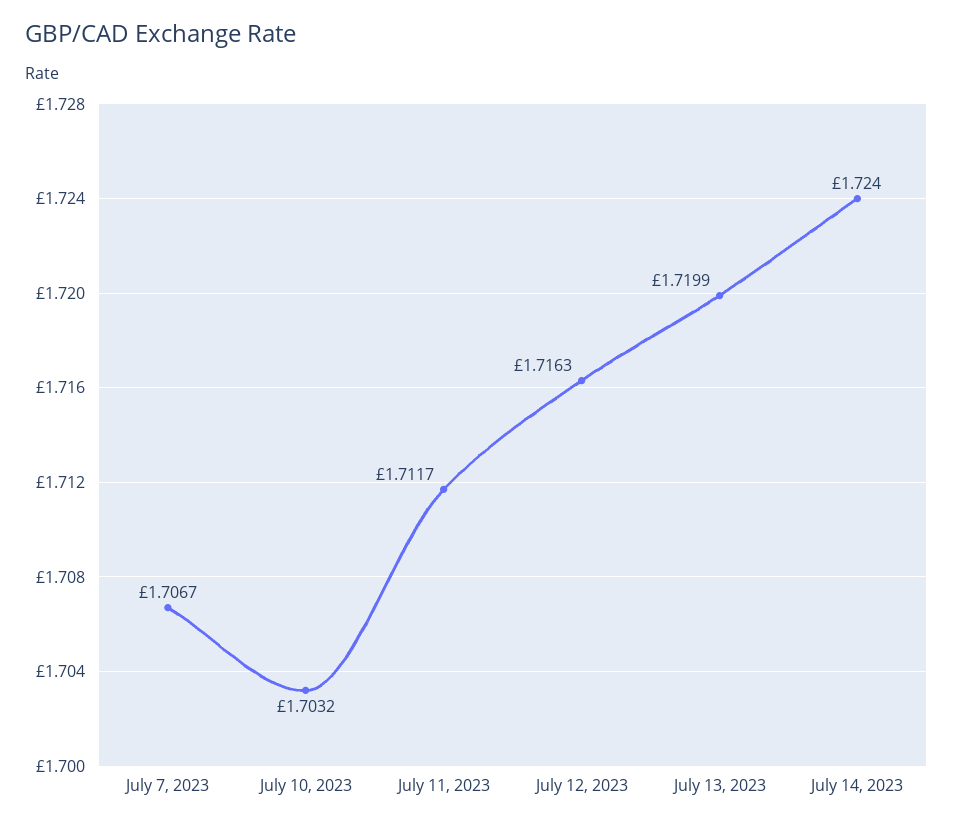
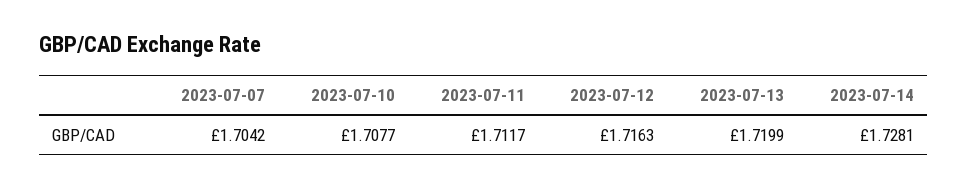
  {
-   "July 7, 2023": 1.7067,
+   "July 7, 2023": 1.7042,
-   "July 10, 2023": 1.7032,
+   "July 10, 2023": 1.7077,
    "July 11, 2023": 1.7117,
    "July 12, 2023": 1.7163,
    "July 13, 2023": 1.7199,
-   "July 14, 2023": 1.724
+   "July 14, 2023": 1.7281
  }

